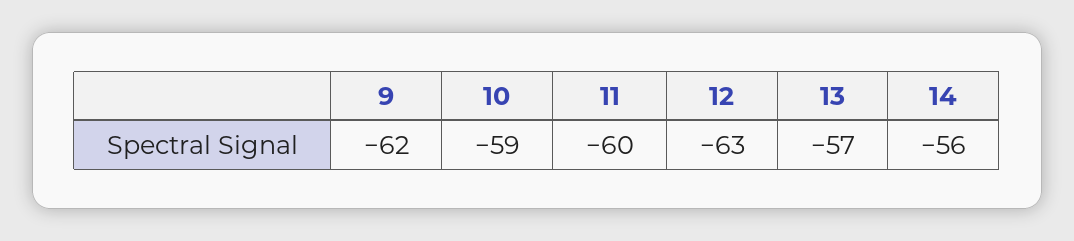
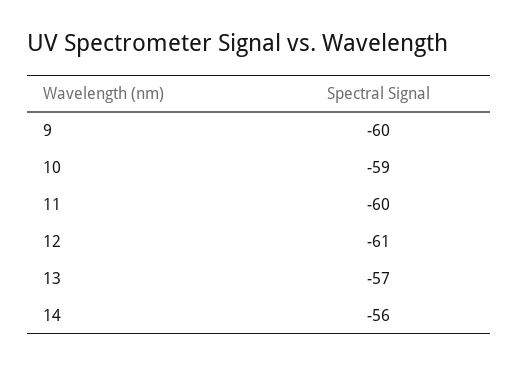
  {
-   "9": -62,
+   "9": -60,
    "10": -59,
    "11": -60,
-   "12": -63,
+   "12": -61,
    "13": -57,
    "14": -56
  }

